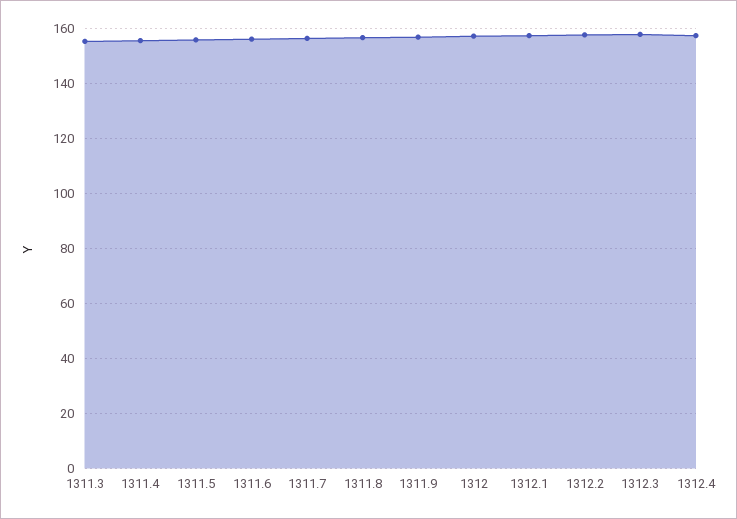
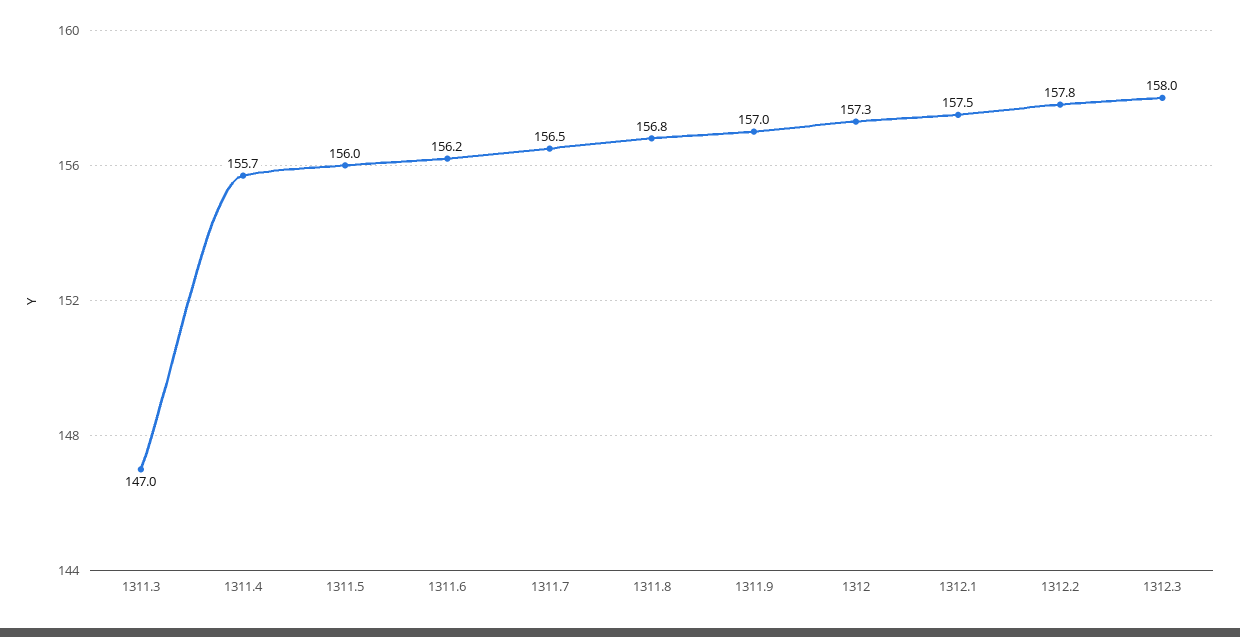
  {
-   "1311.3": 155,
+   "1311.3": 147,
    "1311.4": 155.7,
    "1311.5": 156,
    "1311.6": 156.2,
    "1311.7": 156.5,
    "1311.8": 156.8,
    "1311.9": 157,
    "1312": 157.3,
    "1312.1": 157.5,
    "1312.2": 157.8,
-   "1312.3": 158,
+   "1312.3": 158
-   "1312.4": 157.5
  }

